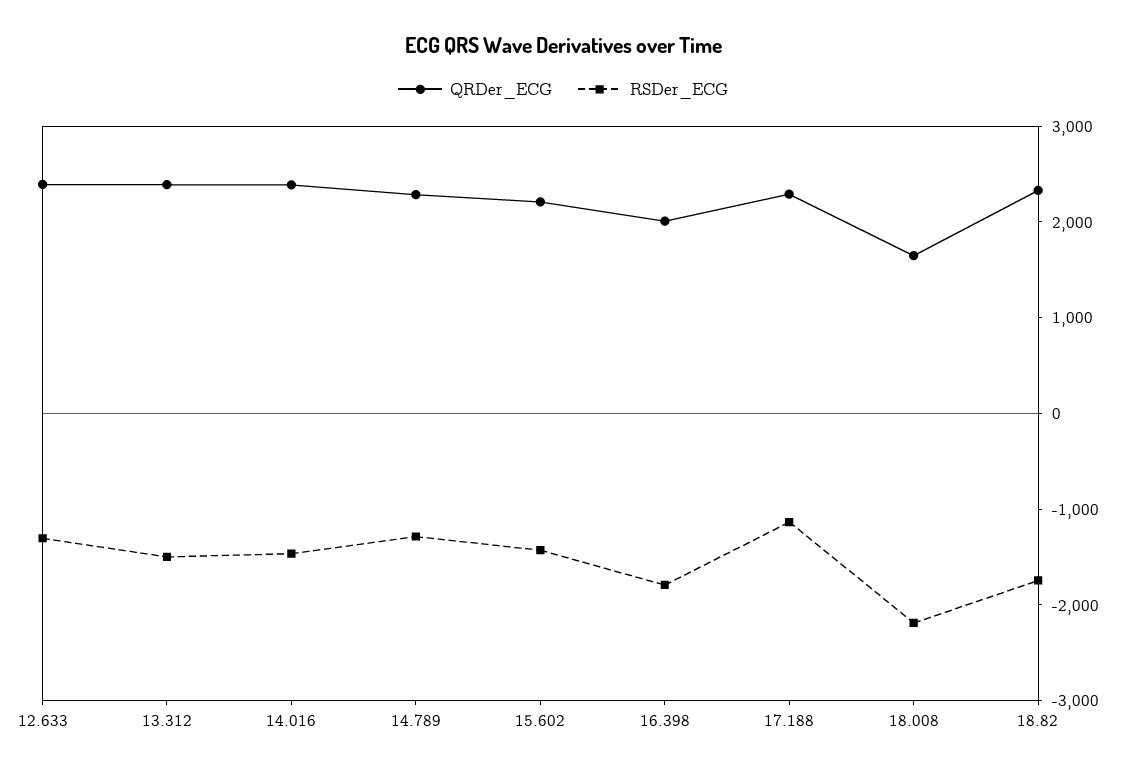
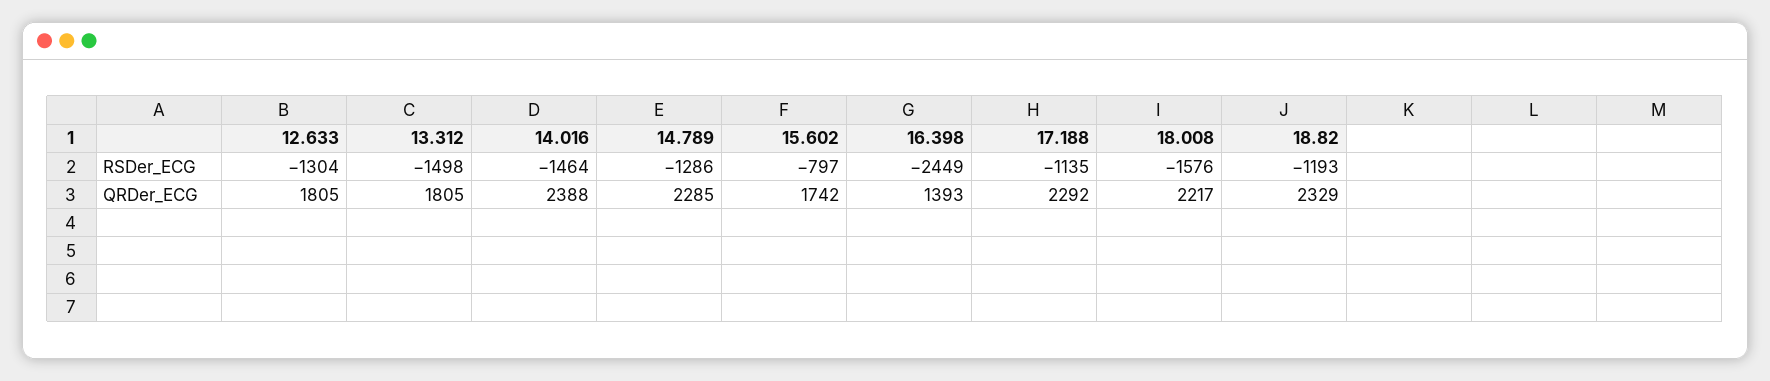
  {
    "QRDer_ECG": {
-     "12.633": 2400,
+     "12.633": 1805,
-     "13.312": 2400,
+     "13.312": 1805,
      "14.016": 2388,
      "14.789": 2285,
-     "15.602": 2200,
+     "15.602": 1742,
-     "16.398": 2000,
+     "16.398": 1393,
      "17.188": 2292,
-     "18.008": 1600,
+     "18.008": 2217,
      "18.82": 2329
    },
    "RSDer_ECG": {
      "12.633": -1304,
      "13.312": -1498,
      "14.016": -1464,
      "14.789": -1286,
-     "15.602": -1400,
+     "15.602": -797,
-     "16.398": -1800,
+     "16.398": -2449,
      "17.188": -1135,
-     "18.008": -2200,
+     "18.008": -1576,
-     "18.82": -1800
+     "18.82": -1193
    }
  }

